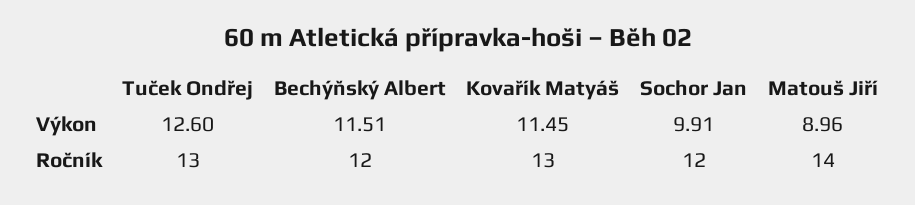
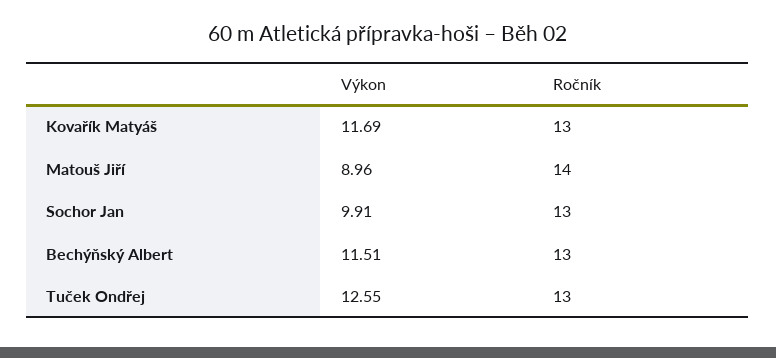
  {
    "Tuček Ondřej": {
-     "Výkon": 12.6,
+     "Výkon": 12.55,
      "Ročník": 13
    },
    "Bechýňský Albert": {
      "Výkon": 11.51,
-     "Ročník": 12
+     "Ročník": 13
    },
    "Kovařík Matyáš": {
-     "Výkon": 11.45,
+     "Výkon": 11.69,
      "Ročník": 13
    },
    "Sochor Jan": {
      "Výkon": 9.91,
-     "Ročník": 12
+     "Ročník": 13
    },
    "Matouš Jiří": {
      "Výkon": 8.96,
      "Ročník": 14
    }
  }

